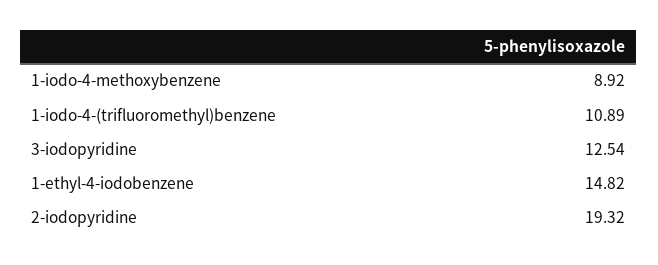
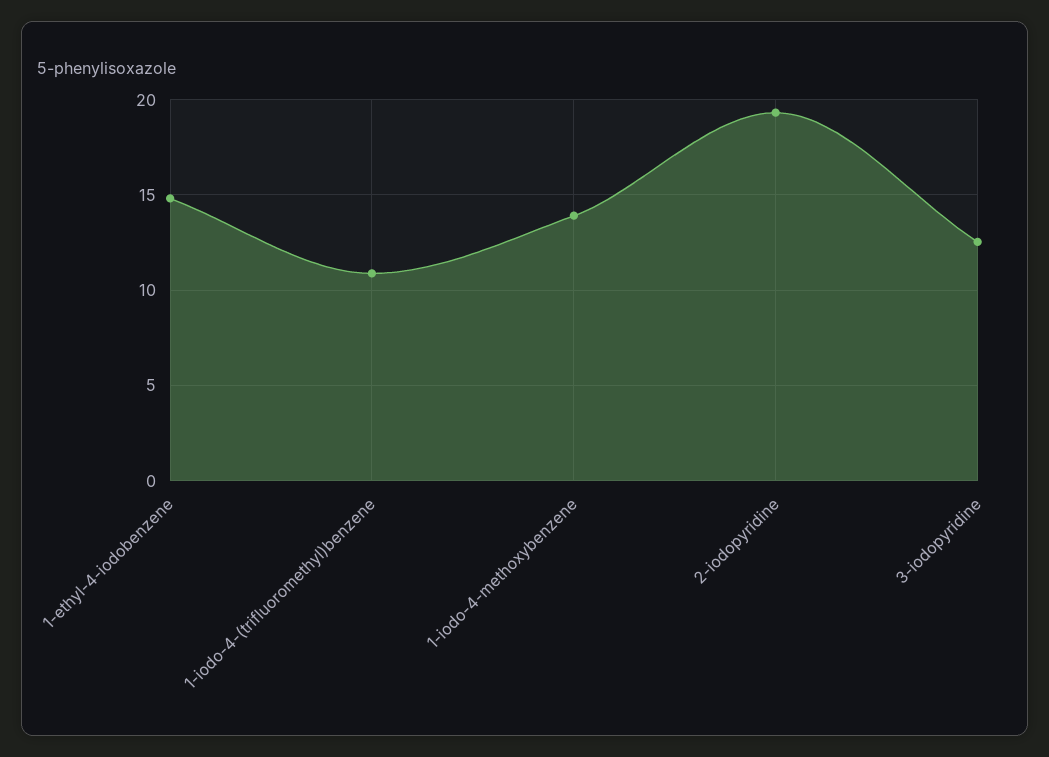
  {
-   "1-iodo-4-methoxybenzene": 8.92,
+   "1-iodo-4-methoxybenzene": 14,
    "1-iodo-4-(trifluoromethyl)benzene": 10.89,
    "3-iodopyridine": 12.54,
    "1-ethyl-4-iodobenzene": 14.82,
    "2-iodopyridine": 19.32
  }

